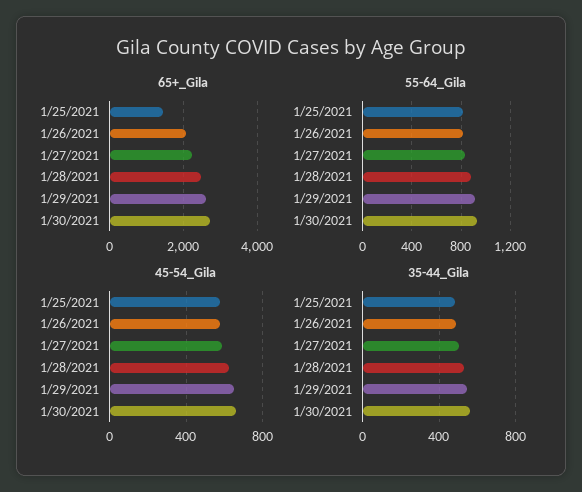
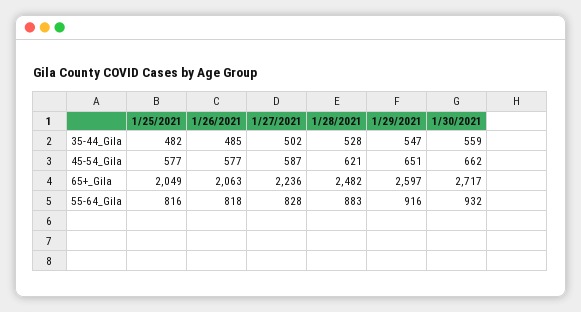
  {
    "65+_Gila": {
-     "1/25/2021": 1400,
+     "1/25/2021": 2049,
      "1/26/2021": 2063,
      "1/27/2021": 2236,
      "1/28/2021": 2482,
      "1/29/2021": 2597,
      "1/30/2021": 2717
    },
    "55-64_Gila": {
      "1/25/2021": 816,
      "1/26/2021": 818,
      "1/27/2021": 828,
      "1/28/2021": 883,
      "1/29/2021": 916,
      "1/30/2021": 932
    },
    "45-54_Gila": {
      "1/25/2021": 577,
      "1/26/2021": 577,
      "1/27/2021": 587,
      "1/28/2021": 621,
      "1/29/2021": 651,
      "1/30/2021": 662
    },
    "35-44_Gila": {
      "1/25/2021": 482,
      "1/26/2021": 485,
      "1/27/2021": 502,
      "1/28/2021": 528,
      "1/29/2021": 547,
      "1/30/2021": 559
    }
  }

